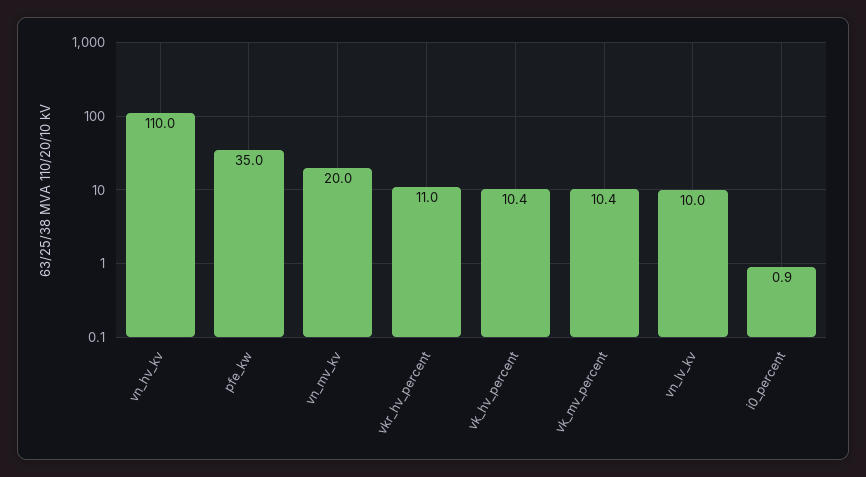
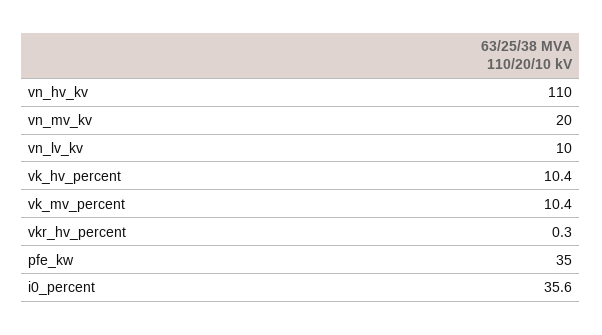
  {
    "vn_hv_kv": 110,
    "pfe_kw": 35,
    "vn_mv_kv": 20,
-   "vkr_hv_percent": 11,
+   "vkr_hv_percent": 0.3,
    "vk_hv_percent": 10.4,
    "vk_mv_percent": 10.4,
    "vn_lv_kv": 10,
-   "i0_percent": 0.9
+   "i0_percent": 35.6
  }

